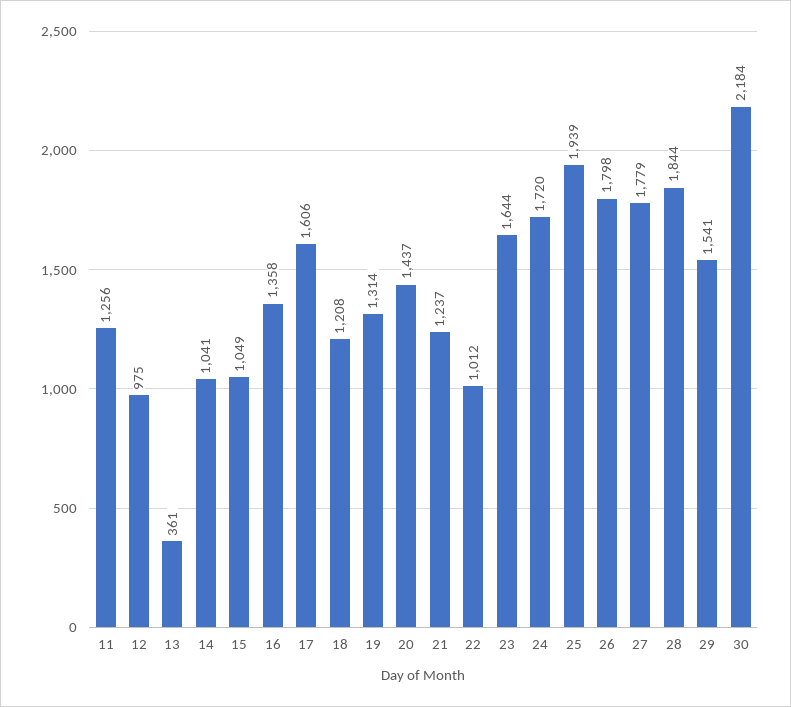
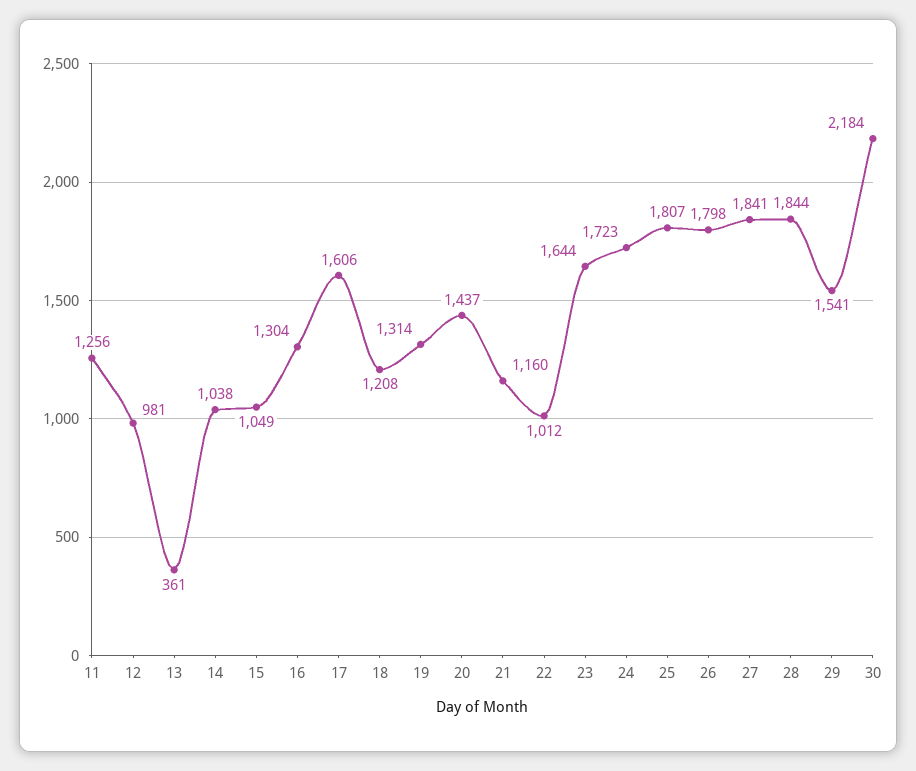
  {
    "11": 1256,
-   "12": 975,
+   "12": 981,
    "13": 361,
-   "14": 1041,
+   "14": 1038,
    "15": 1049,
-   "16": 1358,
+   "16": 1304,
    "17": 1606,
    "18": 1208,
    "19": 1314,
    "20": 1437,
-   "21": 1237,
+   "21": 1160,
    "22": 1012,
    "23": 1644,
-   "24": 1720,
+   "24": 1723,
-   "25": 1939,
+   "25": 1807,
    "26": 1798,
-   "27": 1779,
+   "27": 1841,
    "28": 1844,
    "29": 1541,
    "30": 2184
  }

